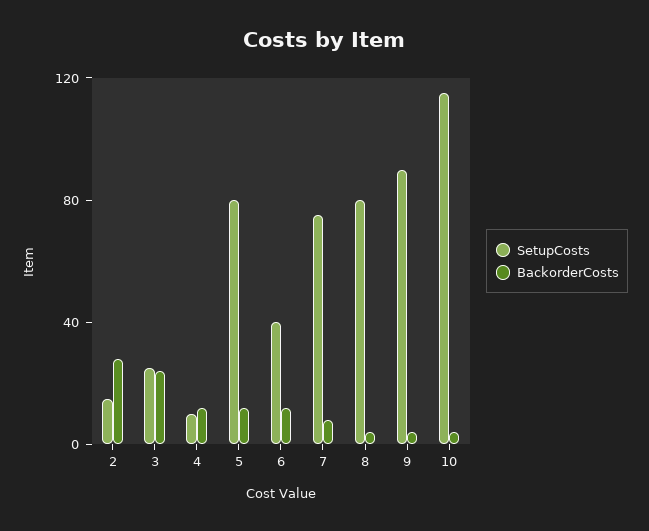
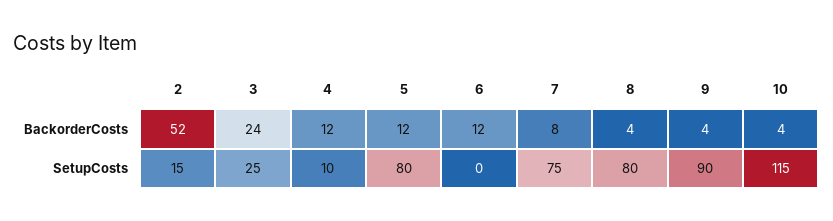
  {
    "SetupCosts": {
      "2": 15,
      "3": 25,
      "4": 10,
      "5": 80,
-     "6": 40,
+     "6": 0,
      "7": 75,
      "8": 80,
      "9": 90,
      "10": 115
    },
    "BackorderCosts": {
-     "2": 30,
+     "2": 52,
      "3": 24,
      "4": 12,
      "5": 12,
      "6": 12,
      "7": 8,
      "8": 4,
      "9": 4,
      "10": 4
    }
  }

